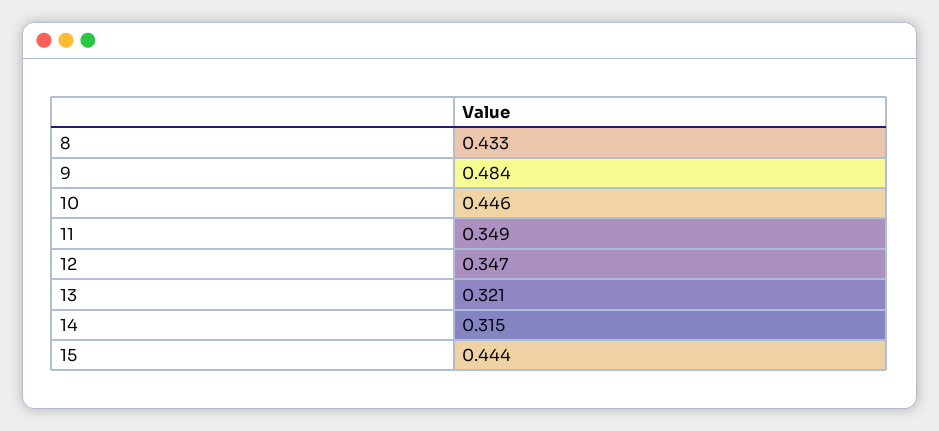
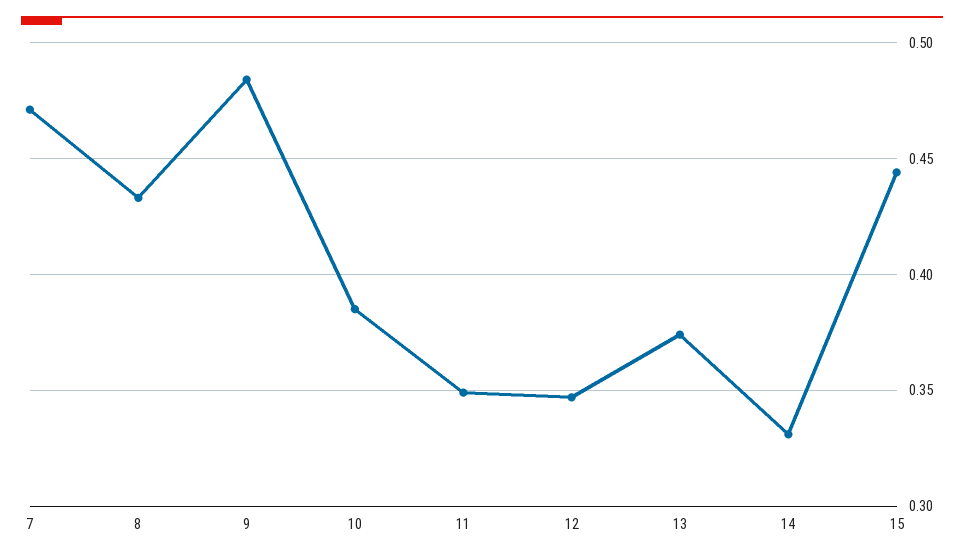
  {
    "8": 0.433,
    "9": 0.484,
-   "10": 0.446,
+   "10": 0.385,
    "11": 0.349,
    "12": 0.347,
-   "13": 0.321,
+   "13": 0.375,
-   "14": 0.315,
+   "14": 0.33,
-   "15": 0.444
+   "15": 0.444,
+   "7": 0.47
  }

